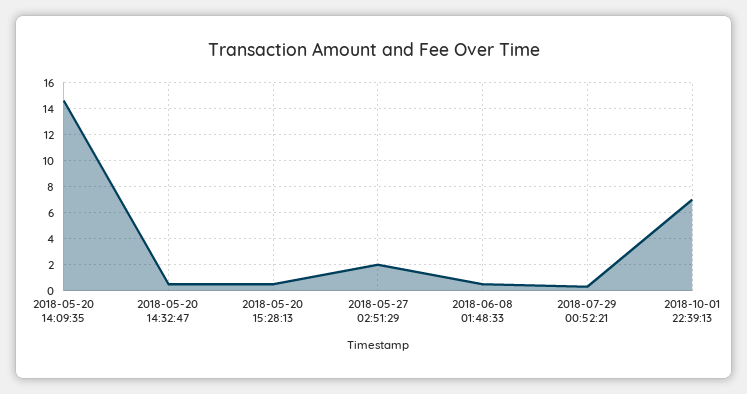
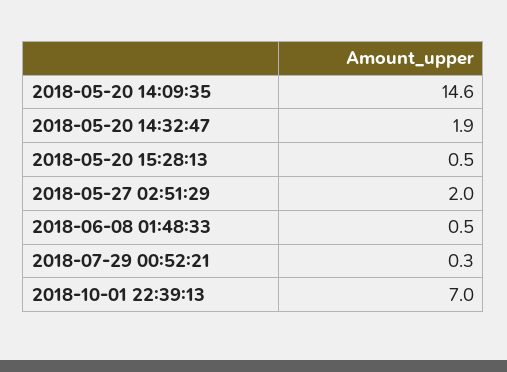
  {
    "2018-05-20 14:09:35": 14.6,
-   "2018-05-20 14:32:47": 0.5,
+   "2018-05-20 14:32:47": 1.9,
    "2018-05-20 15:28:13": 0.5,
    "2018-05-27 02:51:29": 2,
    "2018-06-08 01:48:33": 0.5,
    "2018-07-29 00:52:21": 0.3,
    "2018-10-01 22:39:13": 7
  }

